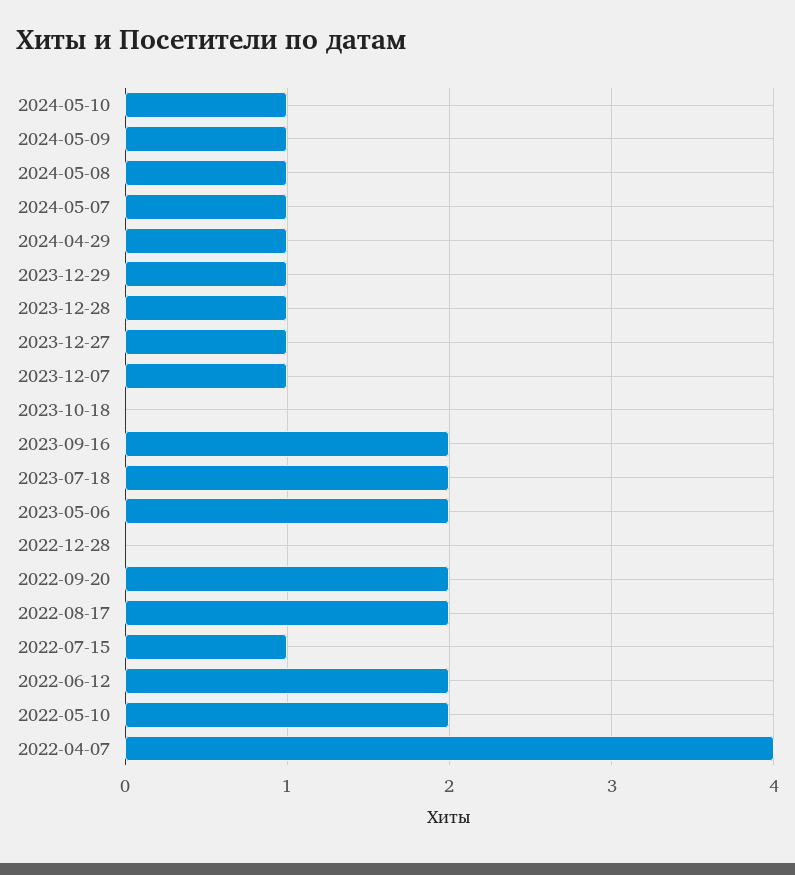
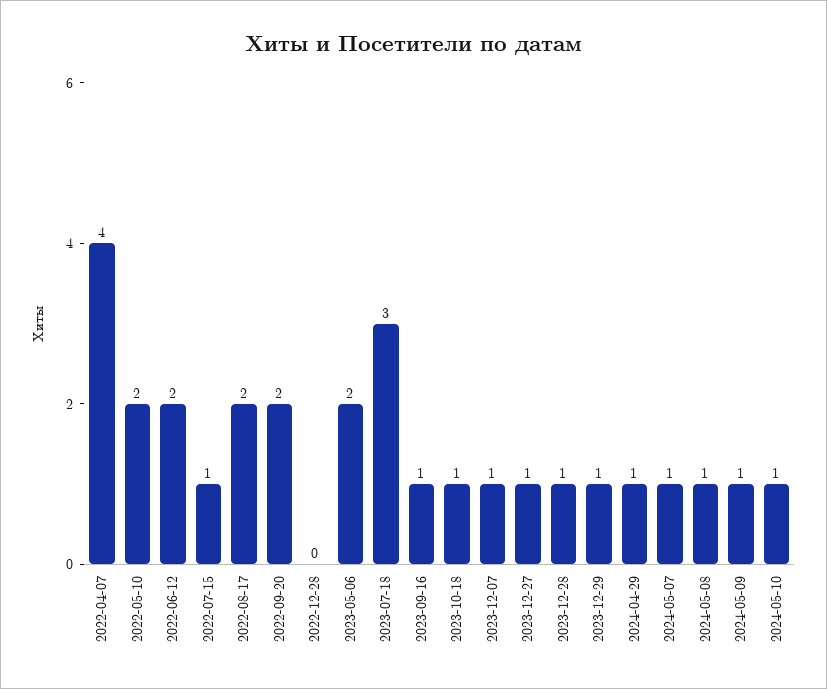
  {
    "2024-05-10": 1,
    "2024-05-09": 1,
    "2024-05-08": 1,
    "2024-05-07": 1,
    "2024-04-29": 1,
    "2023-12-29": 1,
    "2023-12-28": 1,
    "2023-12-27": 1,
    "2023-12-07": 1,
-   "2023-10-18": 0,
+   "2023-10-18": 1,
-   "2023-09-16": 2,
+   "2023-09-16": 1,
-   "2023-07-18": 2,
+   "2023-07-18": 3,
    "2023-05-06": 2,
    "2022-12-28": 0,
    "2022-09-20": 2,
    "2022-08-17": 2,
    "2022-07-15": 1,
    "2022-06-12": 2,
    "2022-05-10": 2,
    "2022-04-07": 4
  }

